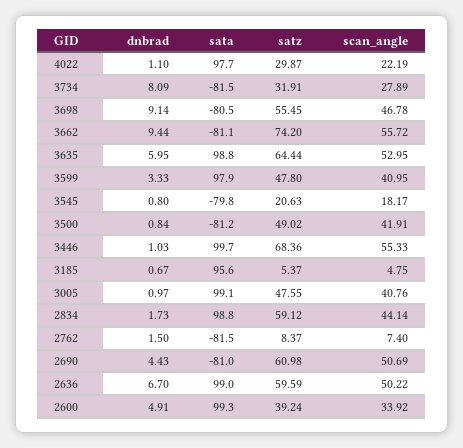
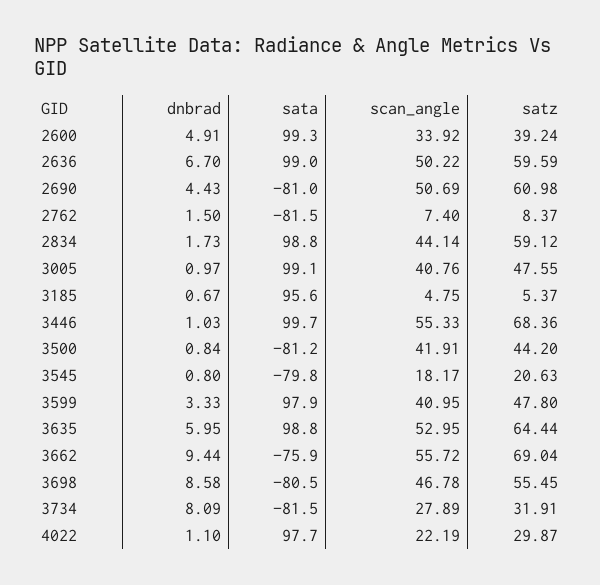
  {
    "dnbrad": {
      "4022": 1.1,
      "3734": 8.09,
-     "3698": 9.14,
+     "3698": 8.58,
      "3662": 9.44,
      "3635": 5.95,
      "3599": 3.33,
      "3545": 0.8,
      "3500": 0.84,
      "3446": 1.03,
      "3185": 0.67,
      "3005": 0.97,
      "2834": 1.73,
      "2762": 1.5,
      "2690": 4.43,
      "2636": 6.7,
      "2600": 4.91
    },
    "sata": {
      "4022": 97.7,
      "3734": -81.5,
      "3698": -80.5,
-     "3662": -81.1,
+     "3662": -75.9,
      "3635": 98.8,
      "3599": 97.9,
      "3545": -79.8,
      "3500": -81.2,
      "3446": 99.7,
      "3185": 95.6,
      "3005": 99.1,
      "2834": 98.8,
      "2762": -81.5,
      "2690": -81,
      "2636": 99,
      "2600": 99.3
    },
    "satz": {
      "4022": 29.87,
      "3734": 31.91,
      "3698": 55.45,
-     "3662": 74.2,
+     "3662": 69.04,
      "3635": 64.44,
      "3599": 47.8,
      "3545": 20.63,
-     "3500": 49.02,
+     "3500": 44.2,
      "3446": 68.36,
      "3185": 5.37,
      "3005": 47.55,
      "2834": 59.12,
      "2762": 8.37,
      "2690": 60.98,
      "2636": 59.59,
      "2600": 39.24
    },
    "scan_angle": {
      "4022": 22.19,
      "3734": 27.89,
      "3698": 46.78,
      "3662": 55.72,
      "3635": 52.95,
      "3599": 40.95,
      "3545": 18.17,
      "3500": 41.91,
      "3446": 55.33,
      "3185": 4.75,
      "3005": 40.76,
      "2834": 44.14,
      "2762": 7.4,
      "2690": 50.69,
      "2636": 50.22,
      "2600": 33.92
    }
  }

